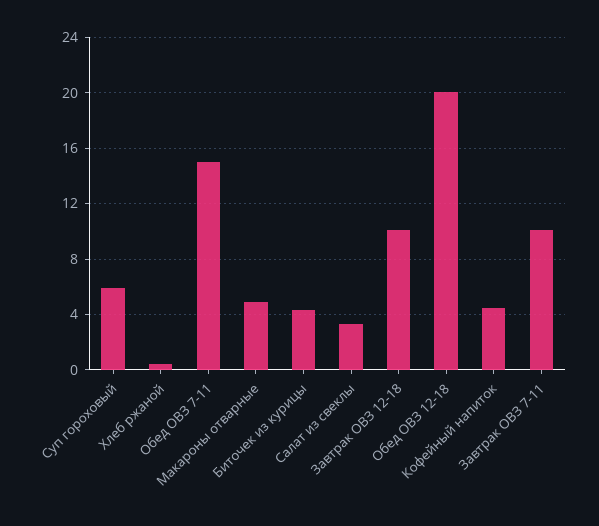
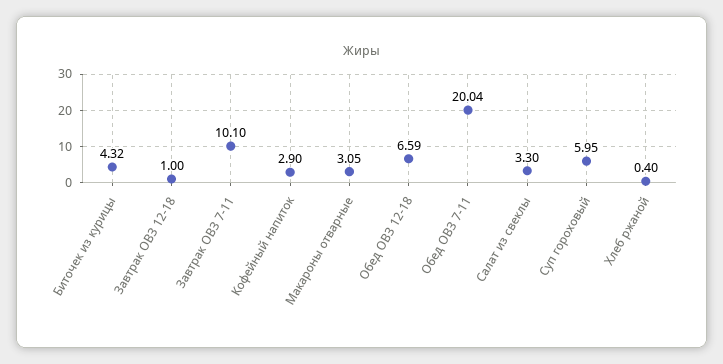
  {
    "Суп гороховый": 5.95,
    "Хлеб ржаной": 0.4,
-   "Обед ОВЗ 7-11": 15,
+   "Обед ОВЗ 7-11": 20.04,
-   "Макароны отварные": 5,
+   "Макароны отварные": 3.05,
    "Биточек из курицы": 4.32,
    "Салат из свеклы": 3.3,
-   "Завтрак ОВЗ 12-18": 10,
+   "Завтрак ОВЗ 12-18": 1,
-   "Обед ОВЗ 12-18": 20,
+   "Обед ОВЗ 12-18": 6.59,
-   "Кофейный напиток": 4.5,
+   "Кофейный напиток": 2.9,
    "Завтрак ОВЗ 7-11": 10.1
  }

